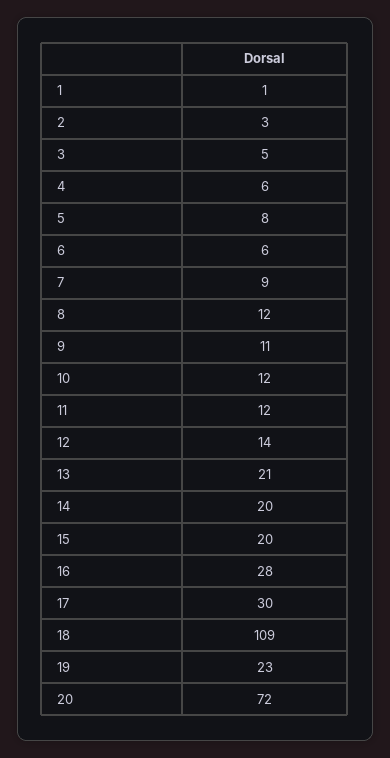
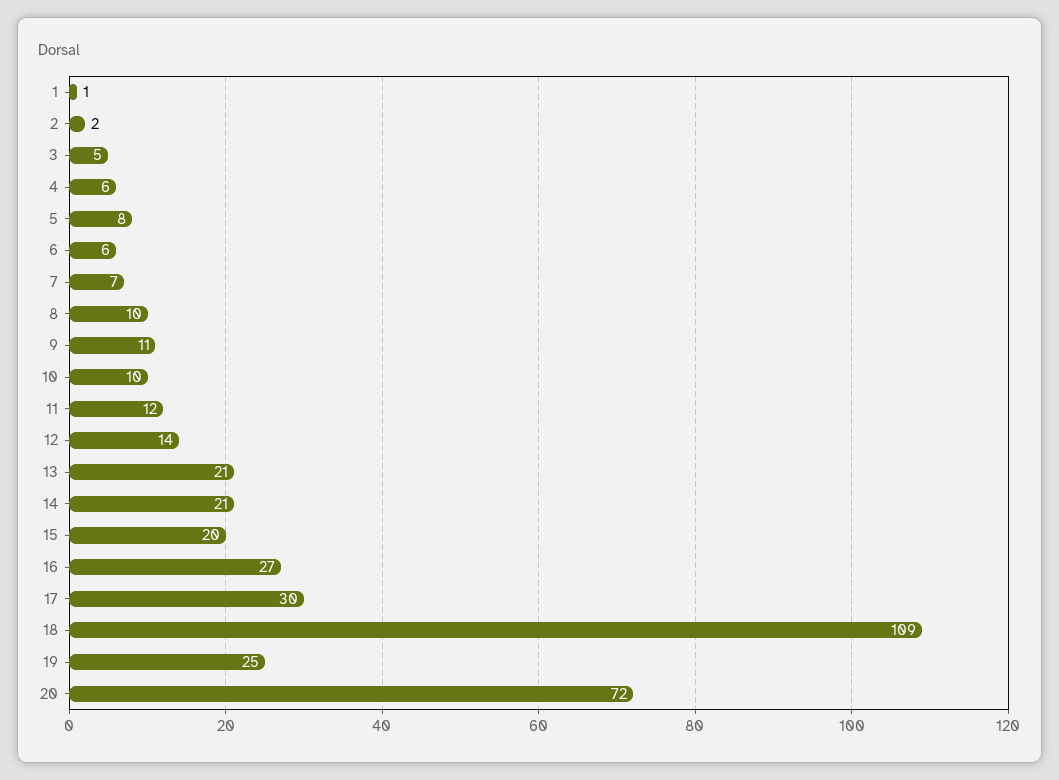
  {
    "1": 1,
-   "2": 3,
+   "2": 2,
    "3": 5,
    "4": 6,
    "5": 8,
    "6": 6,
-   "7": 9,
+   "7": 7,
-   "8": 12,
+   "8": 10,
    "9": 11,
-   "10": 12,
+   "10": 10,
    "11": 12,
    "12": 14,
    "13": 21,
-   "14": 20,
+   "14": 21,
    "15": 20,
-   "16": 28,
+   "16": 27,
    "17": 30,
    "18": 109,
-   "19": 23,
+   "19": 25,
    "20": 72
  }

